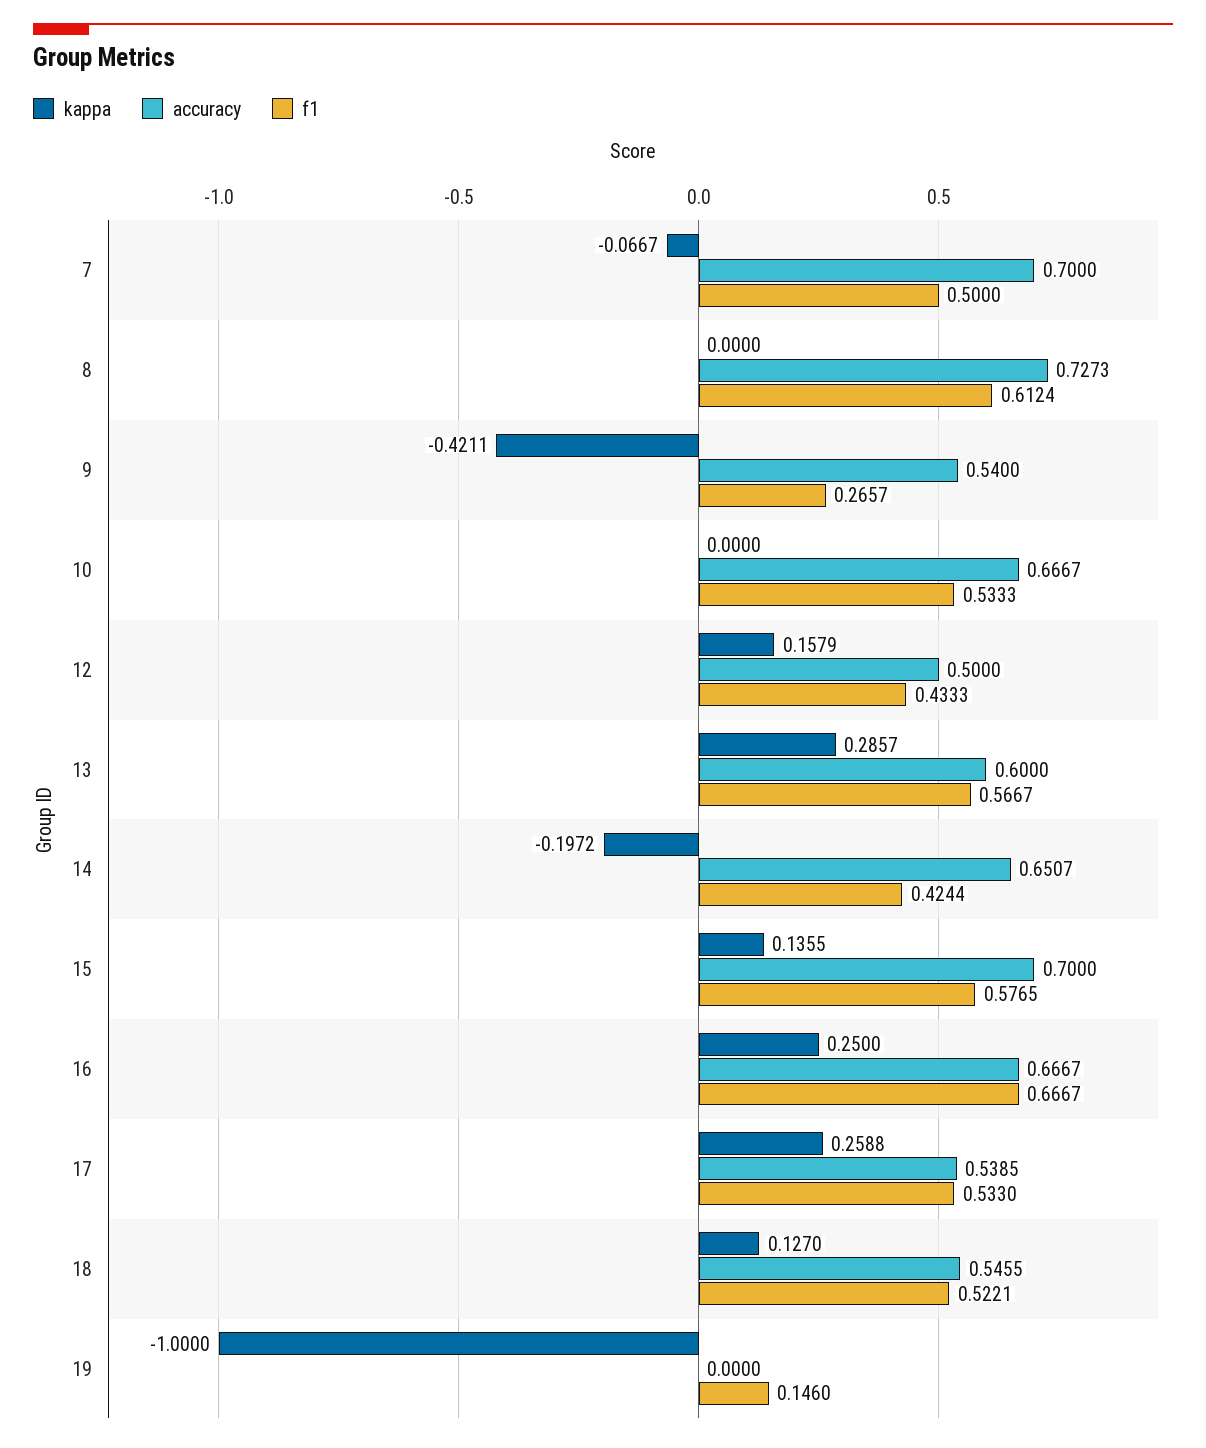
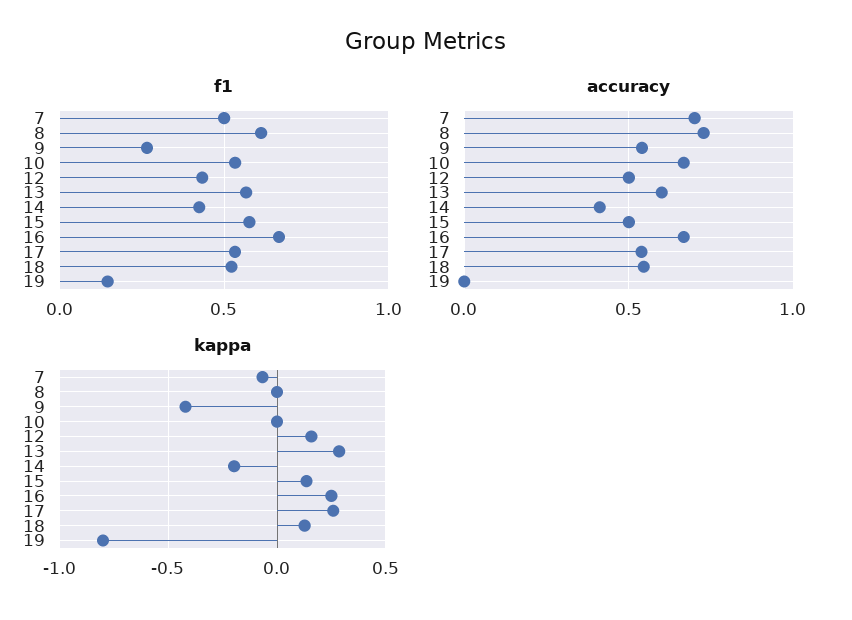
  {
    "kappa": {
      "7": -0.0667,
      "8": 0,
      "9": -0.4211,
      "10": 0,
      "12": 0.1579,
      "13": 0.2857,
      "14": -0.1972,
      "15": 0.1355,
      "16": 0.25,
      "17": 0.2588,
      "18": 0.127,
-     "19": -1
+     "19": -0.8
    },
    "accuracy": {
      "7": 0.7,
      "8": 0.7273,
      "9": 0.54,
      "10": 0.6667,
      "12": 0.5,
      "13": 0.6,
-     "14": 0.6507,
+     "14": 0.4,
-     "15": 0.7,
+     "15": 0.5,
      "16": 0.6667,
      "17": 0.5385,
      "18": 0.5455,
      "19": 0
    },
    "f1": {
      "7": 0.5,
      "8": 0.6124,
      "9": 0.2657,
      "10": 0.5333,
      "12": 0.4333,
      "13": 0.5667,
      "14": 0.4244,
      "15": 0.5765,
      "16": 0.6667,
      "17": 0.533,
      "18": 0.5221,
      "19": 0.146
    }
  }

